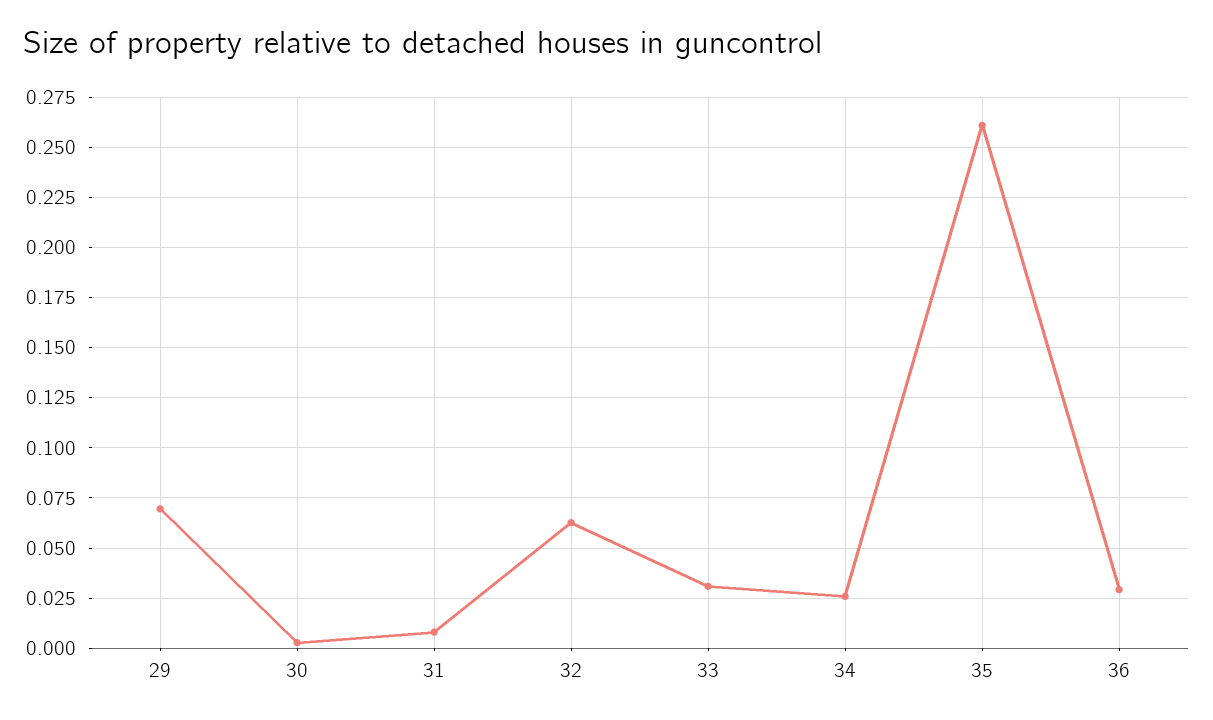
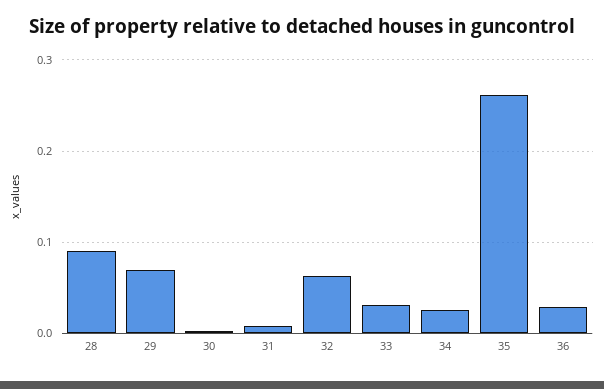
  {
    "29": 0.07,
    "30": 0.005,
    "31": 0.01,
    "32": 0.065,
    "33": 0.03,
    "34": 0.025,
    "35": 0.26,
-   "36": 0.03
+   "36": 0.03,
+   "28": 0.09
  }

